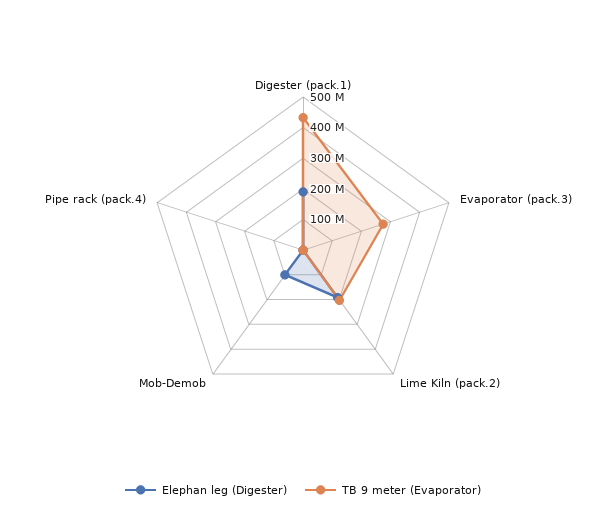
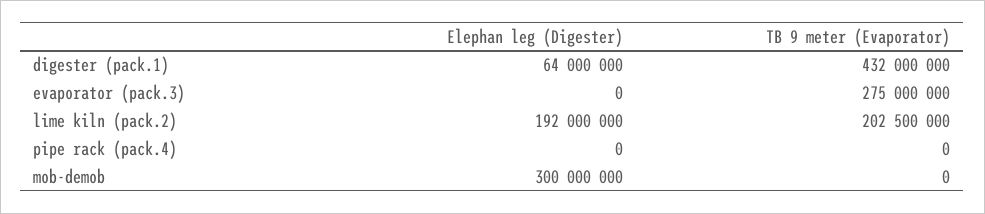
  {
    "Elephan leg (Digester)": {
-     "Digester (pack.1)": 200000000,
+     "Digester (pack.1)": 64000000,
      "Evaporator (pack.3)": 0,
      "Lime Kiln (pack.2)": 192000000,
-     "Mob-Demob": 100000000,
+     "Mob-Demob": 300000000,
      "Pipe rack (pack.4)": 0
    },
    "TB 9 meter (Evaporator)": {
      "Digester (pack.1)": 432000000,
      "Evaporator (pack.3)": 275000000,
      "Lime Kiln (pack.2)": 202500000,
      "Mob-Demob": 0,
      "Pipe rack (pack.4)": 0
    }
  }

